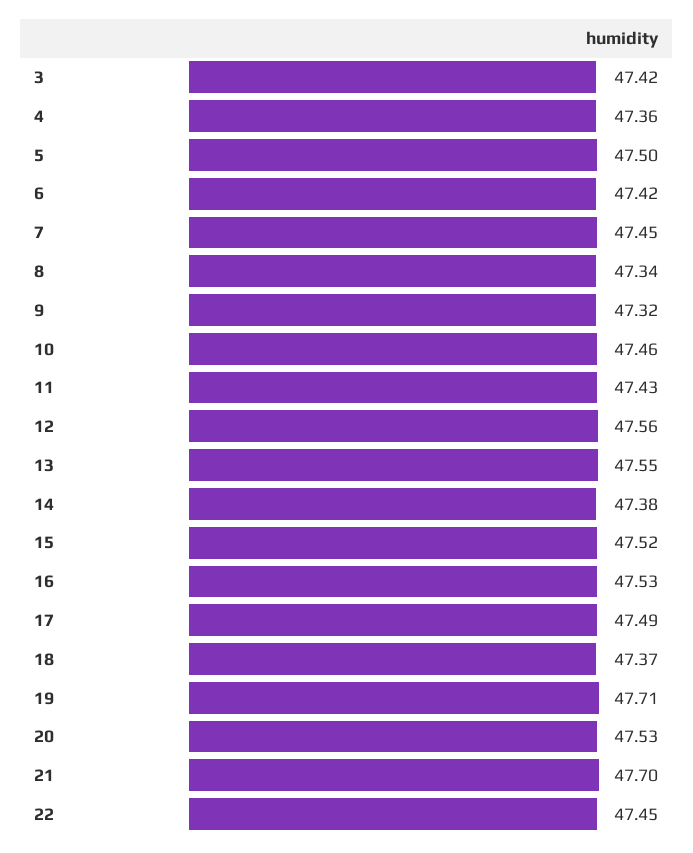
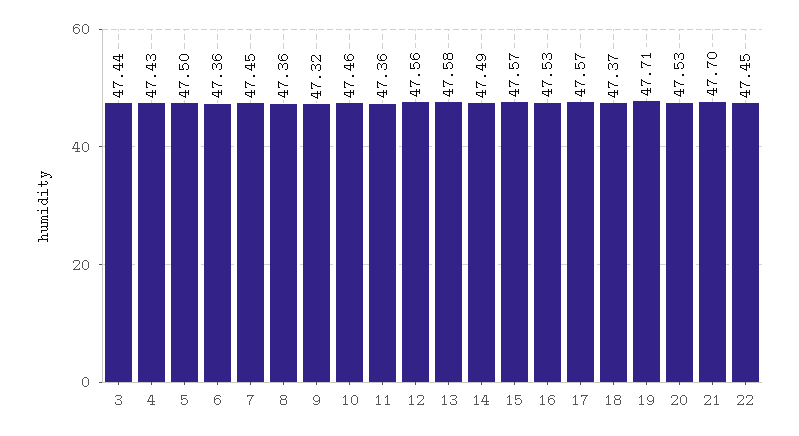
  {
-   "3": 47.42,
+   "3": 47.44,
-   "4": 47.36,
+   "4": 47.43,
    "5": 47.5,
-   "6": 47.42,
+   "6": 47.36,
    "7": 47.45,
-   "8": 47.34,
+   "8": 47.36,
    "9": 47.32,
    "10": 47.46,
-   "11": 47.43,
+   "11": 47.36,
    "12": 47.56,
-   "13": 47.55,
+   "13": 47.58,
-   "14": 47.38,
+   "14": 47.49,
-   "15": 47.52,
+   "15": 47.57,
    "16": 47.53,
-   "17": 47.49,
+   "17": 47.57,
    "18": 47.37,
    "19": 47.71,
    "20": 47.53,
    "21": 47.7,
    "22": 47.45
  }

